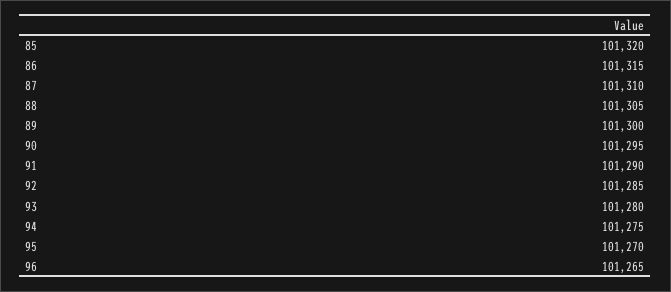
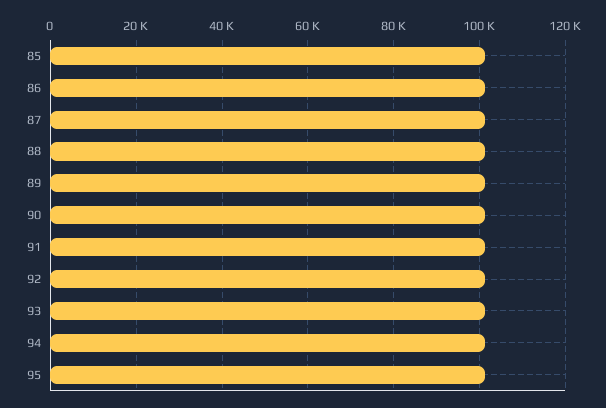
  {
    "85": 101320,
    "86": 101315,
    "87": 101310,
    "88": 101305,
    "89": 101300,
    "90": 101295,
    "91": 101290,
    "92": 101285,
    "93": 101280,
    "94": 101275,
-   "95": 101270,
+   "95": 101270
-   "96": 101265
  }

